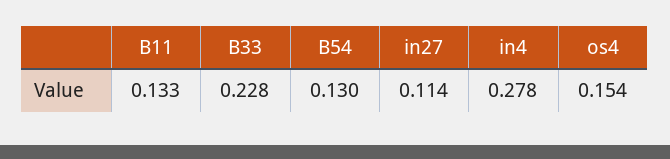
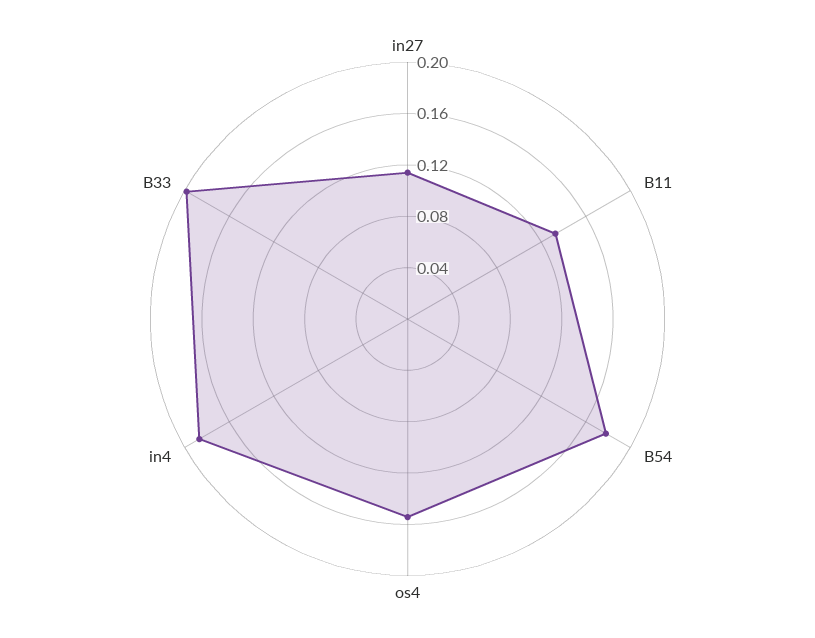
  {
    "B11": 0.133,
-   "B33": 0.228,
+   "B33": 0.2,
-   "B54": 0.13,
+   "B54": 0.18,
    "in27": 0.114,
-   "in4": 0.278,
+   "in4": 0.19,
    "os4": 0.154
  }

